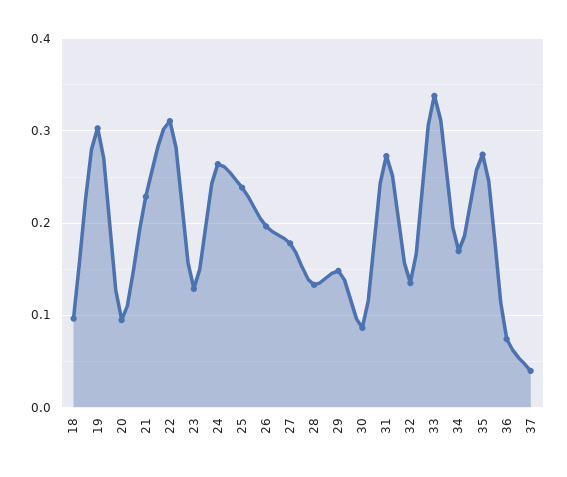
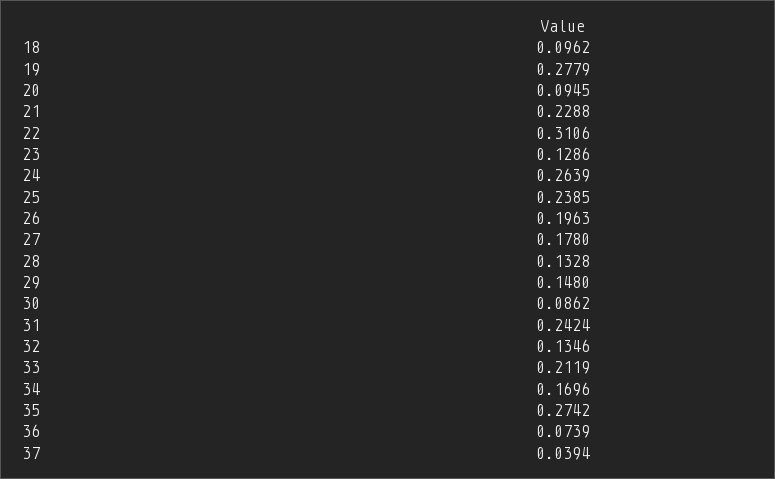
  {
    "18": 0.0962,
-   "19": 0.3,
+   "19": 0.2779,
    "20": 0.0945,
    "21": 0.2288,
    "22": 0.3106,
    "23": 0.1286,
    "24": 0.2639,
    "25": 0.2385,
    "26": 0.1963,
    "27": 0.178,
    "28": 0.1328,
    "29": 0.148,
    "30": 0.0862,
-   "31": 0.27,
+   "31": 0.2424,
    "32": 0.1346,
-   "33": 0.34,
+   "33": 0.2119,
    "34": 0.1696,
    "35": 0.2742,
    "36": 0.0739,
    "37": 0.0394
  }

